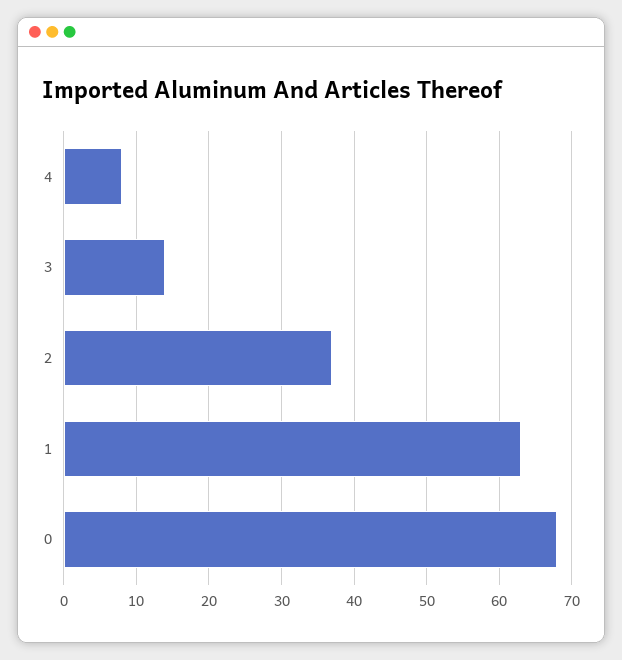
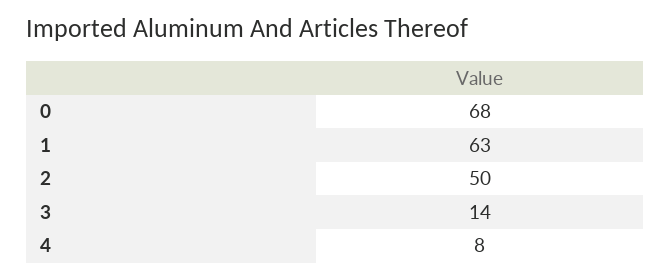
  {
    "4": 8,
    "3": 14,
-   "2": 37,
+   "2": 50,
    "1": 63,
    "0": 68
  }

